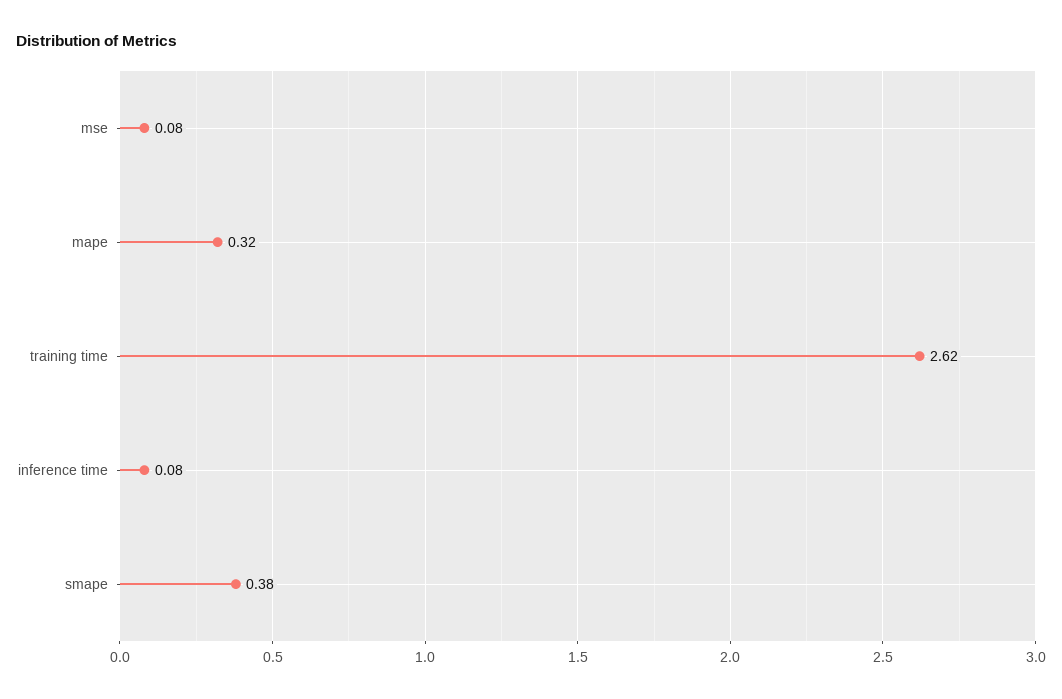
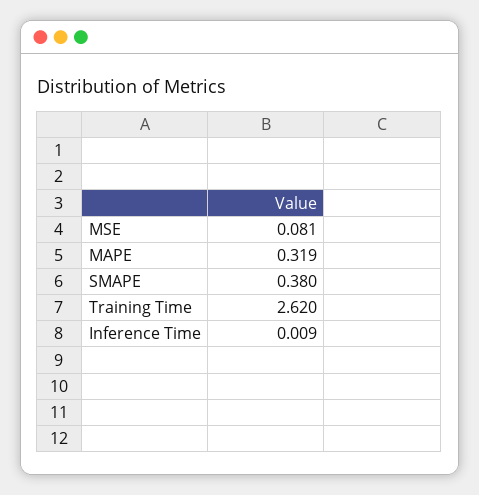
  {
    "mse": 0.081,
    "mape": 0.319,
    "training time": 2.62,
-   "inference time": 0.08,
+   "inference time": 0.009,
    "smape": 0.38
  }

